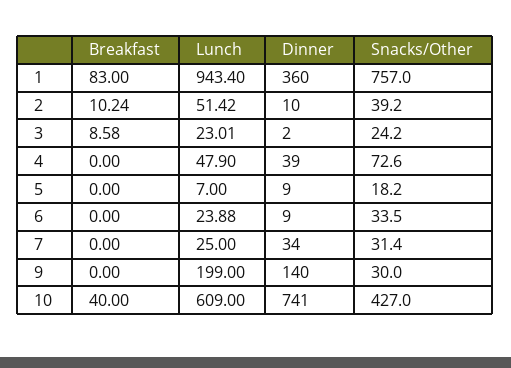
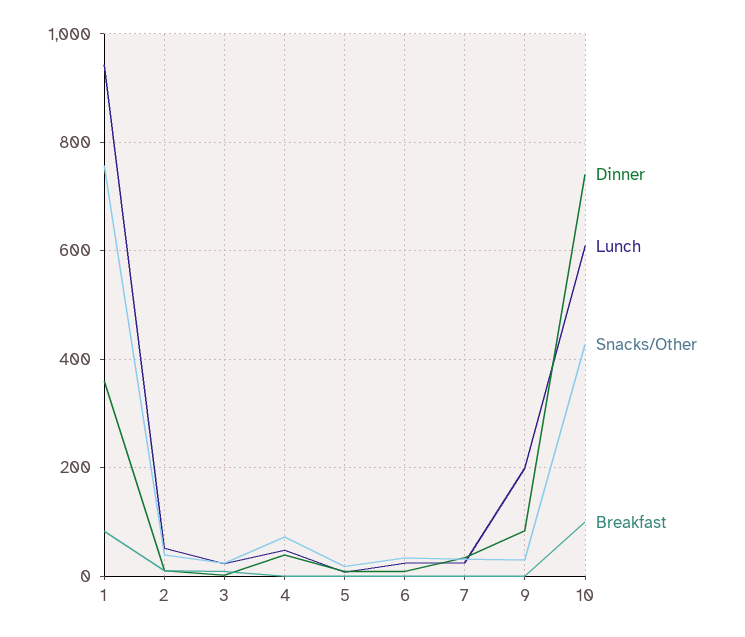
  {
    "Breakfast": {
      "1": 83,
      "2": 10.24,
      "3": 8.58,
      "4": 0,
      "5": 0,
      "6": 0,
      "7": 0,
      "9": 0,
-     "10": 40
+     "10": 100
    },
    "Lunch": {
      "1": 943.4,
      "2": 51.42,
      "3": 23.01,
      "4": 47.9,
      "5": 7,
      "6": 23.88,
      "7": 25,
      "9": 199,
      "10": 609
    },
    "Dinner": {
      "1": 360,
      "2": 10,
      "3": 2,
      "4": 39,
      "5": 9,
      "6": 9,
      "7": 34,
-     "9": 140,
+     "9": 80,
      "10": 741
    },
    "Snacks/Other": {
      "1": 757,
      "2": 39.2,
      "3": 24.2,
      "4": 72.6,
      "5": 18.2,
      "6": 33.5,
      "7": 31.4,
      "9": 30,
      "10": 427
    }
  }

